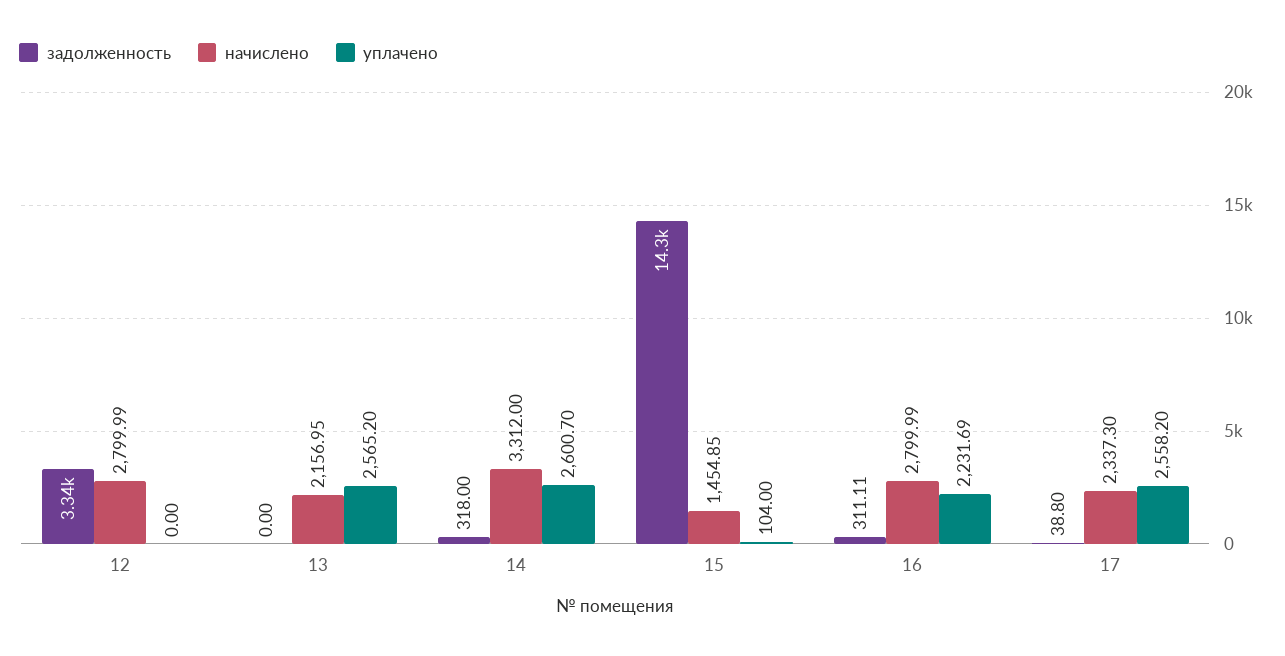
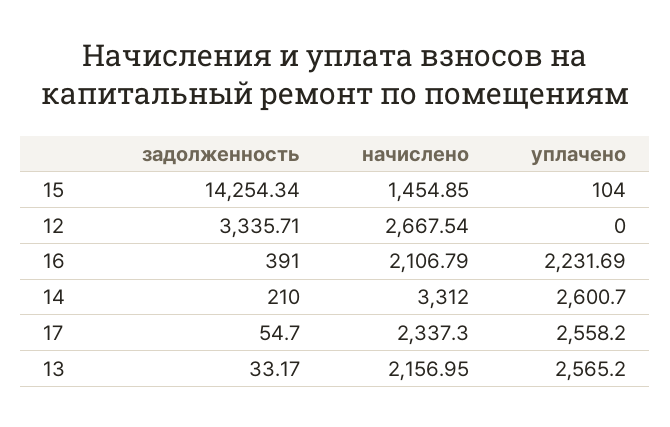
  {
    "задолженность": {
      "12": 3335.71,
-     "13": 0,
+     "13": 33.17,
-     "14": 318,
+     "14": 210,
      "15": 14254.34,
-     "16": 311.11,
+     "16": 391,
-     "17": 38.8
+     "17": 54.7
    },
    "начислено": {
-     "12": 2799.99,
+     "12": 2667.54,
      "13": 2156.95,
      "14": 3312,
      "15": 1454.85,
-     "16": 2799.99,
+     "16": 2106.79,
      "17": 2337.3
    },
    "уплачено": {
      "12": 0,
      "13": 2565.2,
      "14": 2600.7,
      "15": 104,
      "16": 2231.69,
      "17": 2558.2
    }
  }

